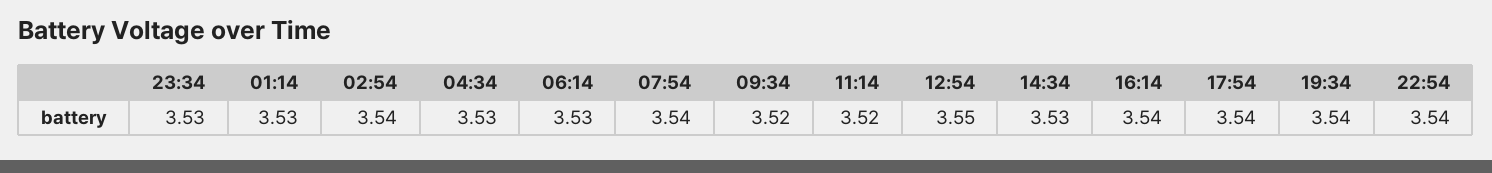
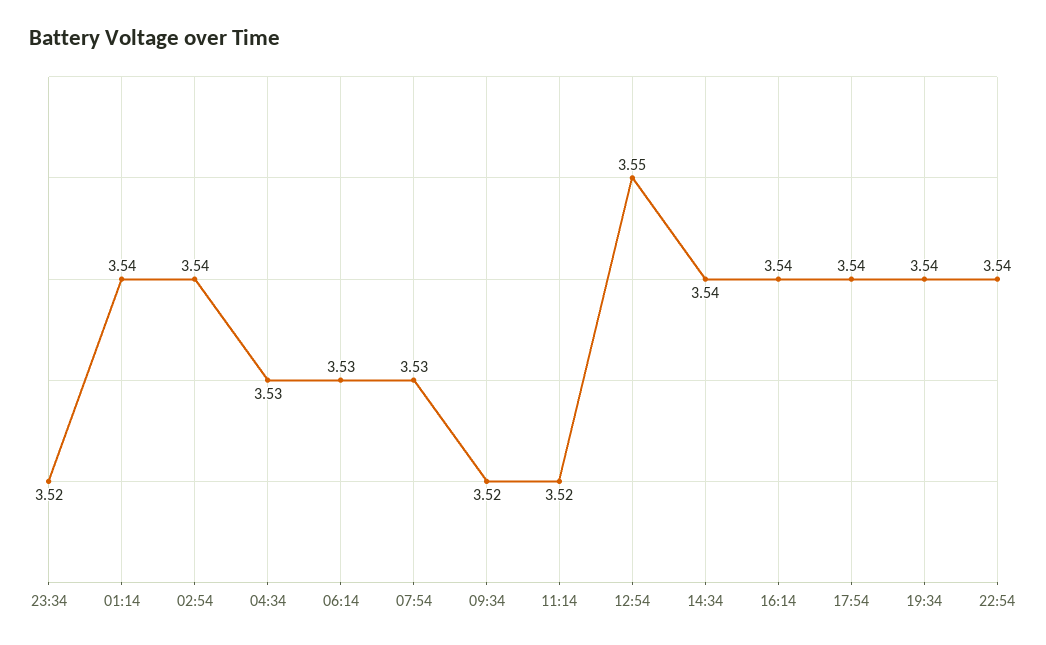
  {
-   "23:34": 3.53,
+   "23:34": 3.52,
-   "01:14": 3.53,
+   "01:14": 3.54,
    "02:54": 3.54,
    "04:34": 3.53,
    "06:14": 3.53,
-   "07:54": 3.54,
+   "07:54": 3.53,
    "09:34": 3.52,
    "11:14": 3.52,
    "12:54": 3.55,
-   "14:34": 3.53,
+   "14:34": 3.54,
    "16:14": 3.54,
    "17:54": 3.54,
    "19:34": 3.54,
    "22:54": 3.54
  }

